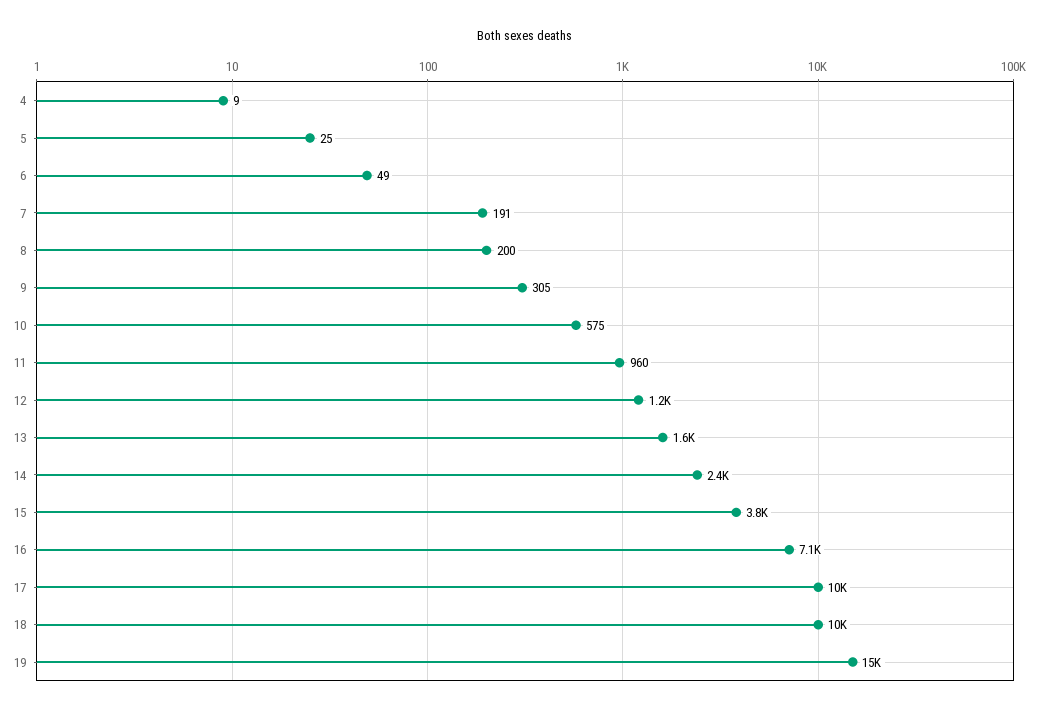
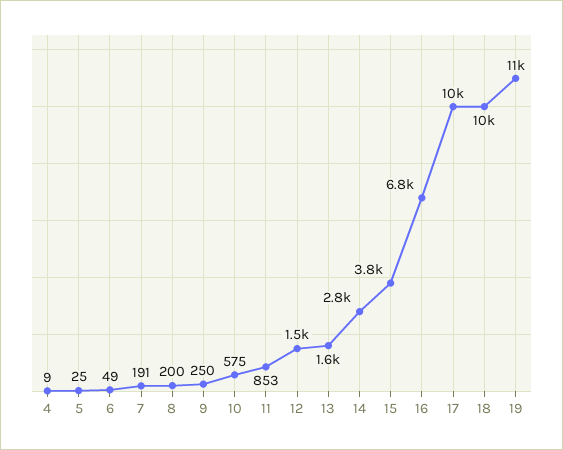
  {
    "4": 9,
    "5": 25,
    "6": 49,
    "7": 191,
    "8": 200,
-   "9": 305,
+   "9": 250,
    "10": 575,
-   "11": 960,
+   "11": 853,
-   "12": 1200,
+   "12": 1500,
    "13": 1600,
-   "14": 2400,
+   "14": 2800,
    "15": 3800,
-   "16": 7100,
+   "16": 6800,
    "17": 10000,
    "18": 10000,
-   "19": 15000
+   "19": 11000
  }

